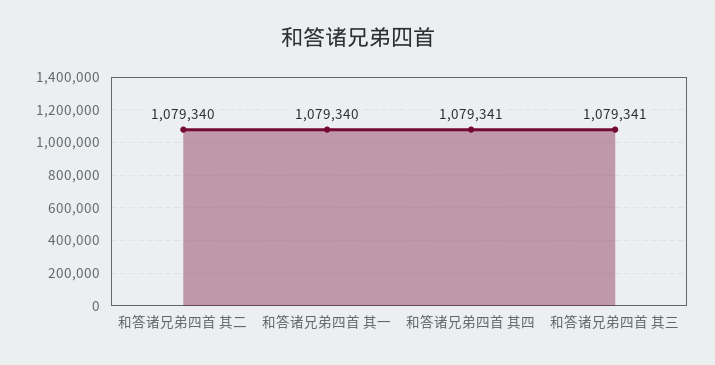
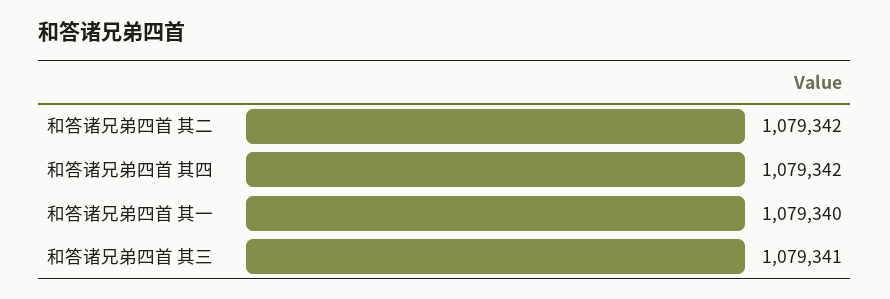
  {
-   "和答诸兄弟四首 其二": 1079340,
+   "和答诸兄弟四首 其二": 1079342,
    "和答诸兄弟四首 其一": 1079340,
-   "和答诸兄弟四首 其四": 1079341,
+   "和答诸兄弟四首 其四": 1079342,
    "和答诸兄弟四首 其三": 1079341
  }

